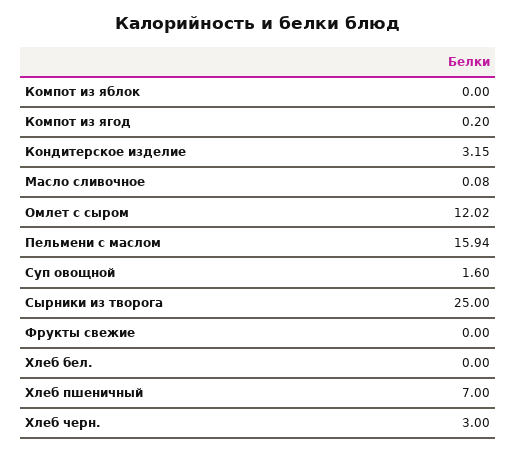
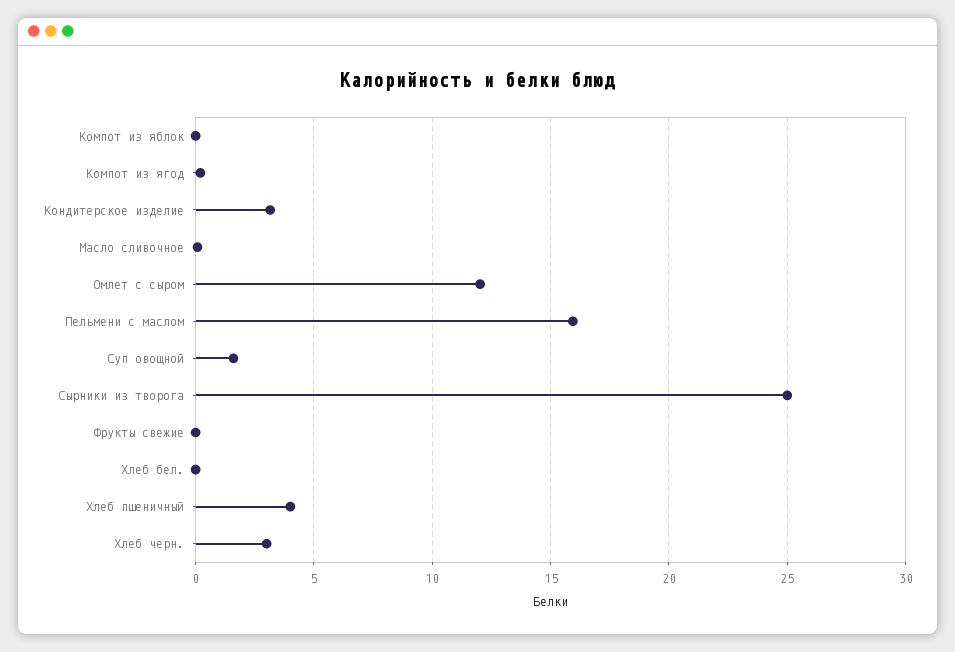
  {
    "Компот из яблок": 0,
    "Компот из ягод": 0.2,
    "Кондитерское изделие": 3.15,
    "Масло сливочное": 0.08,
    "Омлет с сыром": 12.02,
    "Пельмени с маслом": 15.94,
    "Суп овощной": 1.6,
    "Сырники из творога": 25,
    "Фрукты свежие": 0,
    "Хлеб бел.": 0,
-   "Хлеб пшеничный": 7,
+   "Хлеб пшеничный": 4,
    "Хлеб черн.": 3
  }

